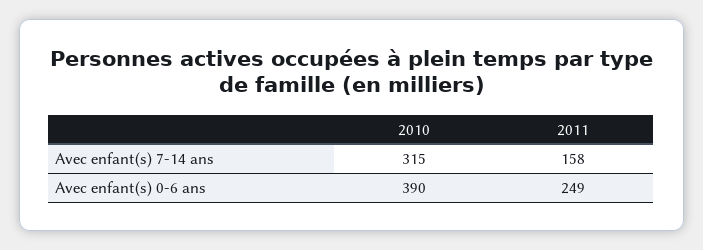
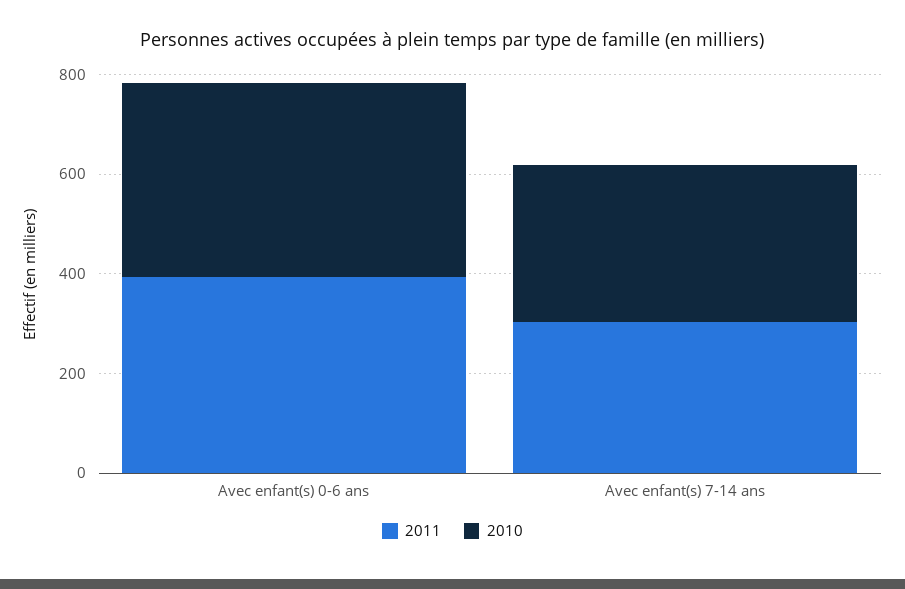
  {
    "2010": {
      "Avec enfant(s) 7-14 ans": 315,
      "Avec enfant(s) 0-6 ans": 390
    },
    "2011": {
-     "Avec enfant(s) 7-14 ans": 158,
+     "Avec enfant(s) 7-14 ans": 300,
-     "Avec enfant(s) 0-6 ans": 249
+     "Avec enfant(s) 0-6 ans": 400
    }
  }

